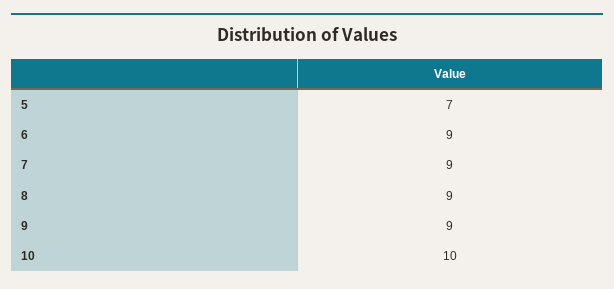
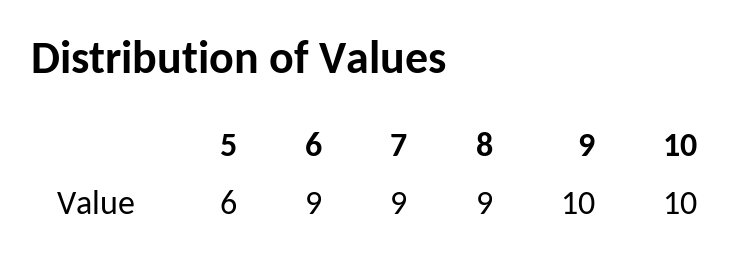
  {
-   "5": 7,
+   "5": 6,
    "6": 9,
    "7": 9,
    "8": 9,
-   "9": 9,
+   "9": 10,
    "10": 10
  }

